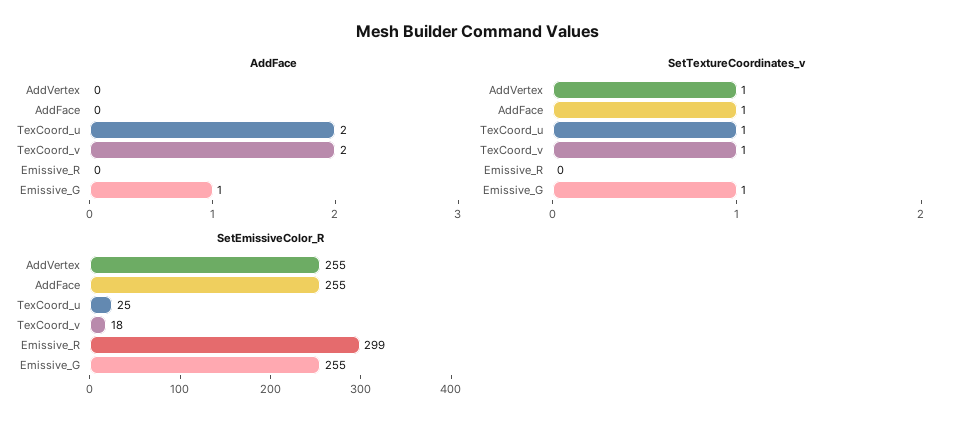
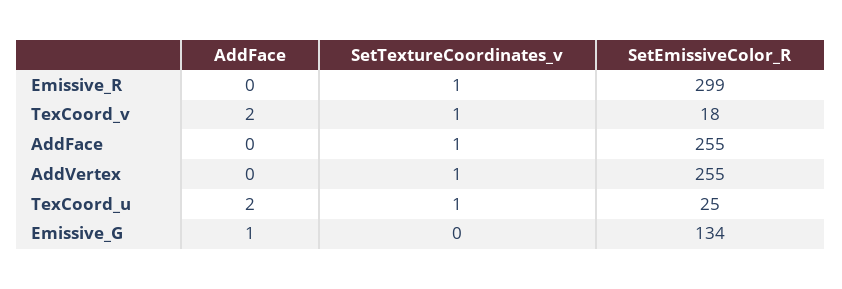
  {
    "AddFace": {
      "AddVertex": 0,
      "AddFace": 0,
      "TexCoord_u": 2,
      "TexCoord_v": 2,
      "Emissive_R": 0,
      "Emissive_G": 1
    },
    "SetTextureCoordinates_v": {
      "AddVertex": 1,
      "AddFace": 1,
      "TexCoord_u": 1,
      "TexCoord_v": 1,
-     "Emissive_R": 0,
+     "Emissive_R": 1,
-     "Emissive_G": 1
+     "Emissive_G": 0
    },
    "SetEmissiveColor_R": {
      "AddVertex": 255,
      "AddFace": 255,
      "TexCoord_u": 25,
      "TexCoord_v": 18,
      "Emissive_R": 299,
-     "Emissive_G": 255
+     "Emissive_G": 134
    }
  }

